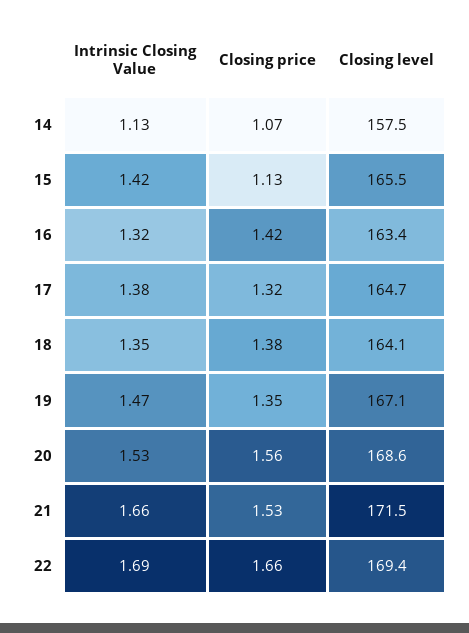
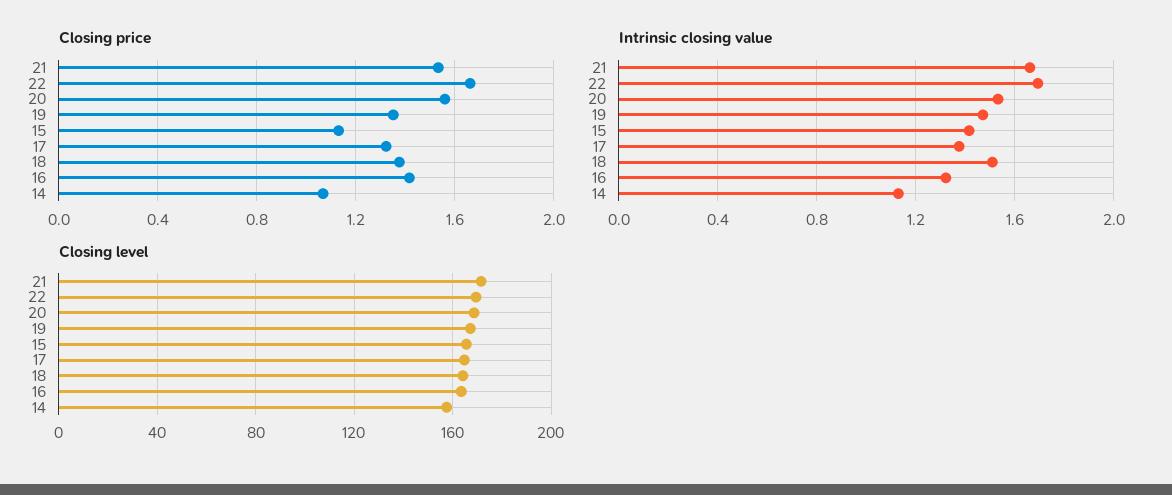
  {
    "Intrinsic Closing Value": {
      "14": 1.13,
      "15": 1.42,
      "16": 1.32,
      "17": 1.38,
-     "18": 1.35,
+     "18": 1.5,
      "19": 1.47,
      "20": 1.53,
      "21": 1.66,
      "22": 1.69
    },
    "Closing price": {
      "14": 1.07,
      "15": 1.13,
      "16": 1.42,
      "17": 1.32,
      "18": 1.38,
      "19": 1.35,
      "20": 1.56,
      "21": 1.53,
      "22": 1.66
    },
    "Closing level": {
      "14": 157.5,
      "15": 165.5,
      "16": 163.4,
      "17": 164.7,
      "18": 164.1,
      "19": 167.1,
      "20": 168.6,
      "21": 171.5,
      "22": 169.4
    }
  }

